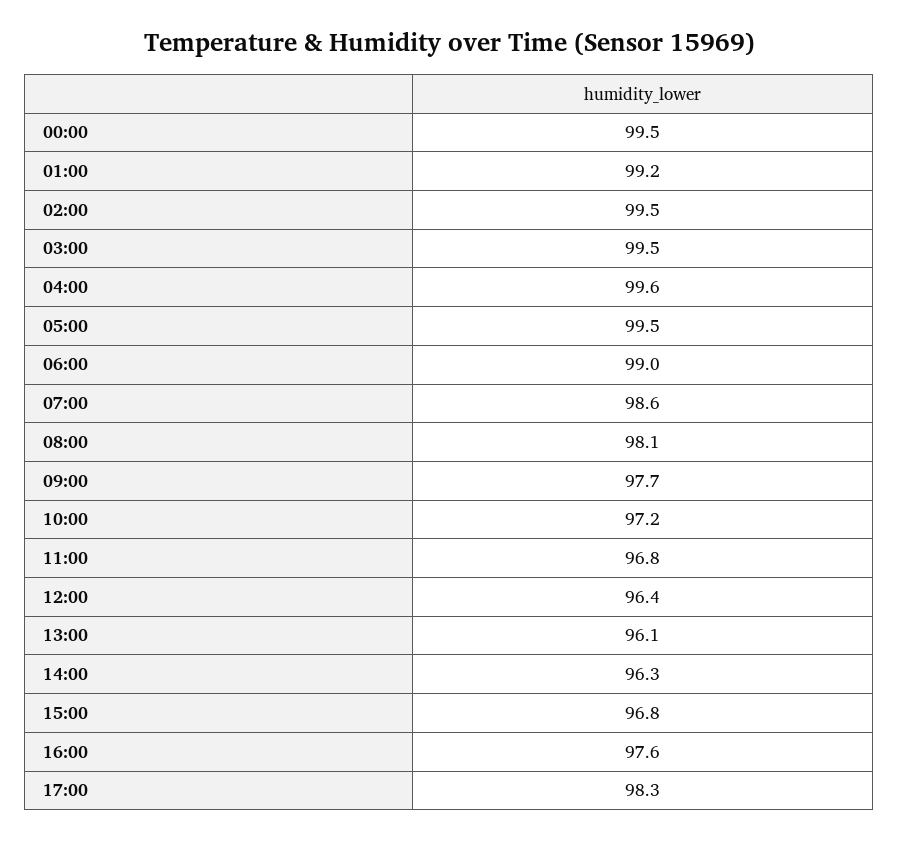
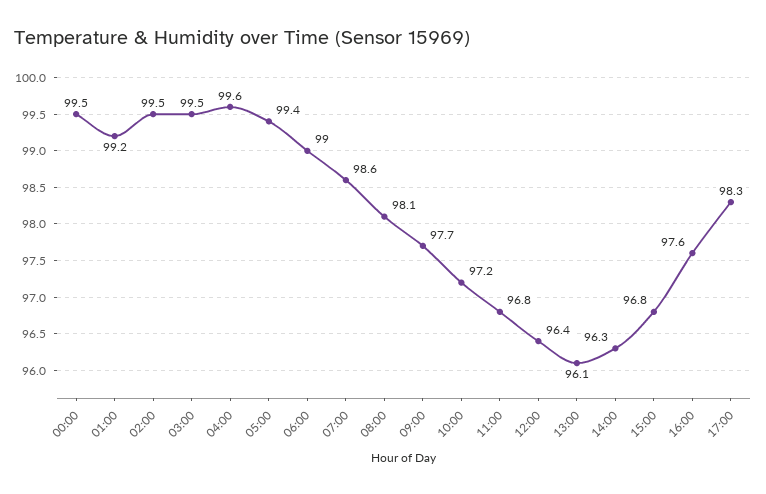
  {
    "00:00": 99.5,
    "01:00": 99.2,
    "02:00": 99.5,
    "03:00": 99.5,
    "04:00": 99.6,
-   "05:00": 99.5,
+   "05:00": 99.4,
    "06:00": 99,
    "07:00": 98.6,
    "08:00": 98.1,
    "09:00": 97.7,
    "10:00": 97.2,
    "11:00": 96.8,
    "12:00": 96.4,
    "13:00": 96.1,
    "14:00": 96.3,
    "15:00": 96.8,
    "16:00": 97.6,
    "17:00": 98.3
  }

